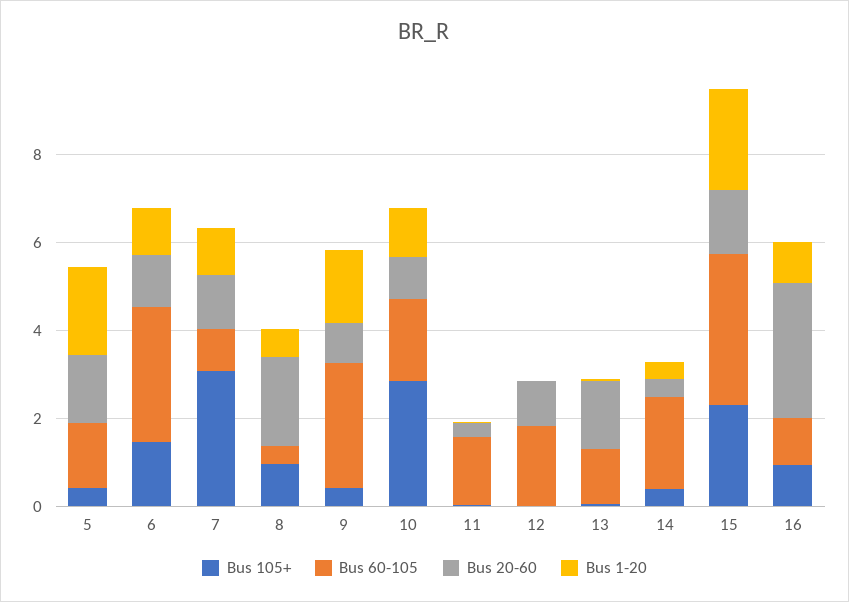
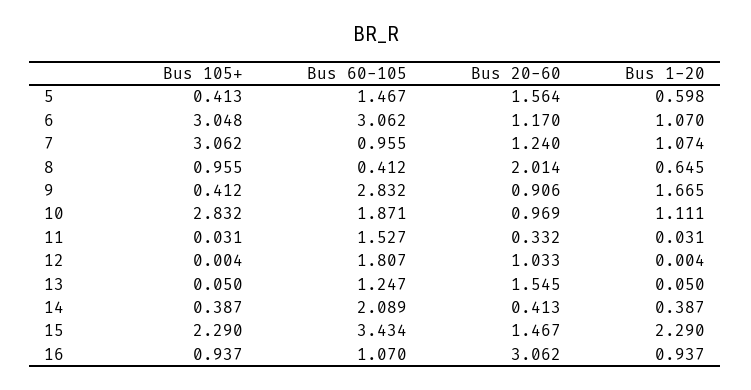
  {
    "Bus 105+": {
      "5": 0.413,
-     "6": 1.5,
+     "6": 3.048,
      "7": 3.062,
      "8": 0.955,
      "9": 0.412,
      "10": 2.832,
      "11": 0.031,
      "12": 0.004,
      "13": 0.05,
      "14": 0.387,
      "15": 2.29,
      "16": 0.937
    },
    "Bus 60-105": {
      "5": 1.467,
      "6": 3.062,
      "7": 0.955,
      "8": 0.412,
      "9": 2.832,
      "10": 1.871,
      "11": 1.527,
      "12": 1.807,
      "13": 1.247,
      "14": 2.089,
      "15": 3.434,
      "16": 1.07
    },
    "Bus 20-60": {
      "5": 1.564,
      "6": 1.17,
      "7": 1.24,
      "8": 2.014,
      "9": 0.906,
      "10": 0.969,
      "11": 0.332,
      "12": 1.033,
      "13": 1.545,
      "14": 0.413,
      "15": 1.467,
      "16": 3.062
    },
    "Bus 1-20": {
-     "5": 2,
+     "5": 0.598,
      "6": 1.07,
      "7": 1.074,
      "8": 0.645,
      "9": 1.665,
      "10": 1.111,
      "11": 0.031,
      "12": 0.004,
      "13": 0.05,
      "14": 0.387,
      "15": 2.29,
      "16": 0.937
    }
  }

